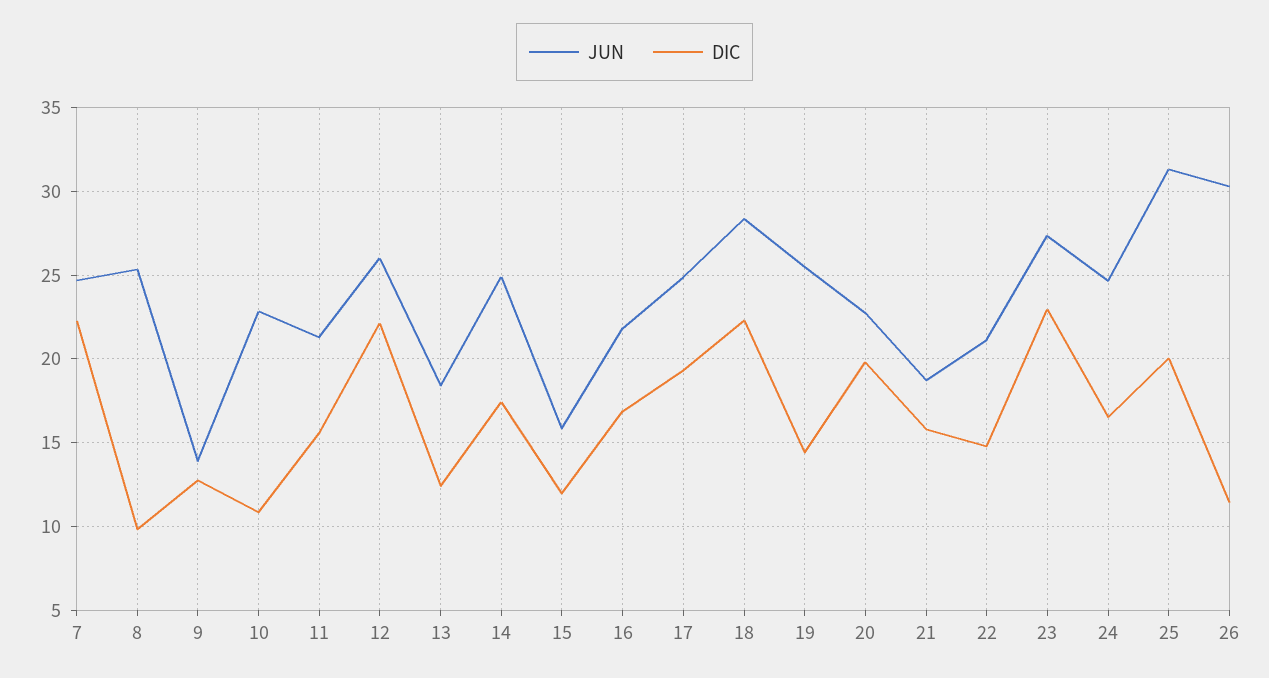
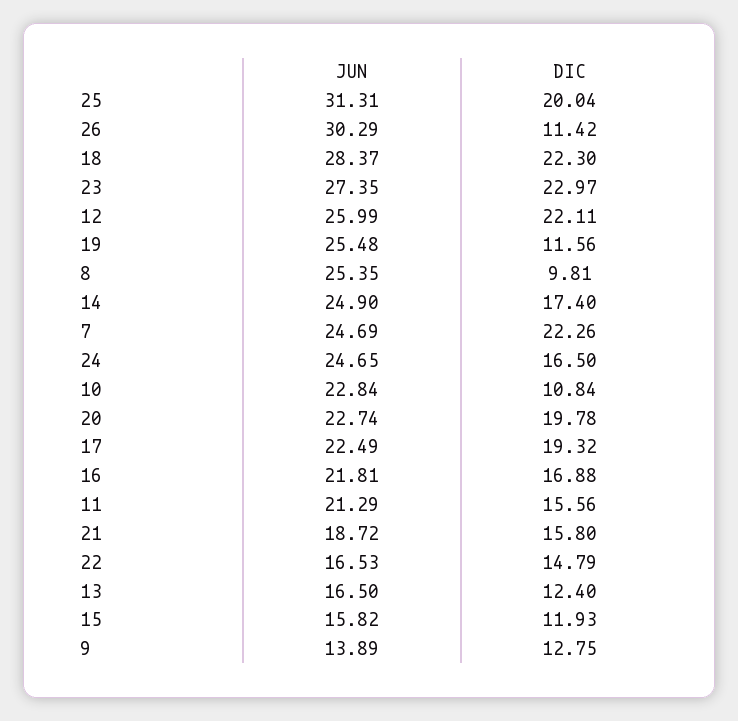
  {
    "JUN": {
      "7": 24.69,
      "8": 25.35,
      "9": 13.89,
      "10": 22.84,
      "11": 21.29,
      "12": 25.99,
-     "13": 18.5,
+     "13": 16.5,
      "14": 24.9,
      "15": 15.82,
      "16": 21.81,
-     "17": 25,
+     "17": 22.49,
      "18": 28.37,
      "19": 25.48,
      "20": 22.74,
      "21": 18.72,
-     "22": 21,
+     "22": 16.53,
      "23": 27.35,
      "24": 24.65,
      "25": 31.31,
      "26": 30.29
    },
    "DIC": {
      "7": 22.26,
      "8": 9.81,
      "9": 12.75,
      "10": 10.84,
      "11": 15.56,
      "12": 22.11,
      "13": 12.4,
      "14": 17.4,
      "15": 11.93,
      "16": 16.88,
      "17": 19.32,
      "18": 22.3,
-     "19": 14.5,
+     "19": 11.56,
      "20": 19.78,
      "21": 15.8,
      "22": 14.79,
      "23": 22.97,
      "24": 16.5,
      "25": 20.04,
      "26": 11.42
    }
  }

